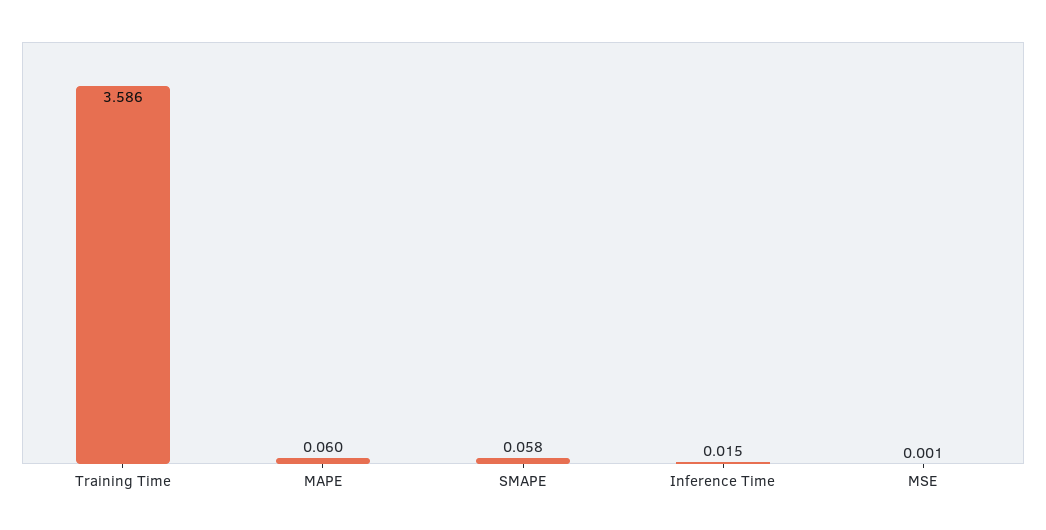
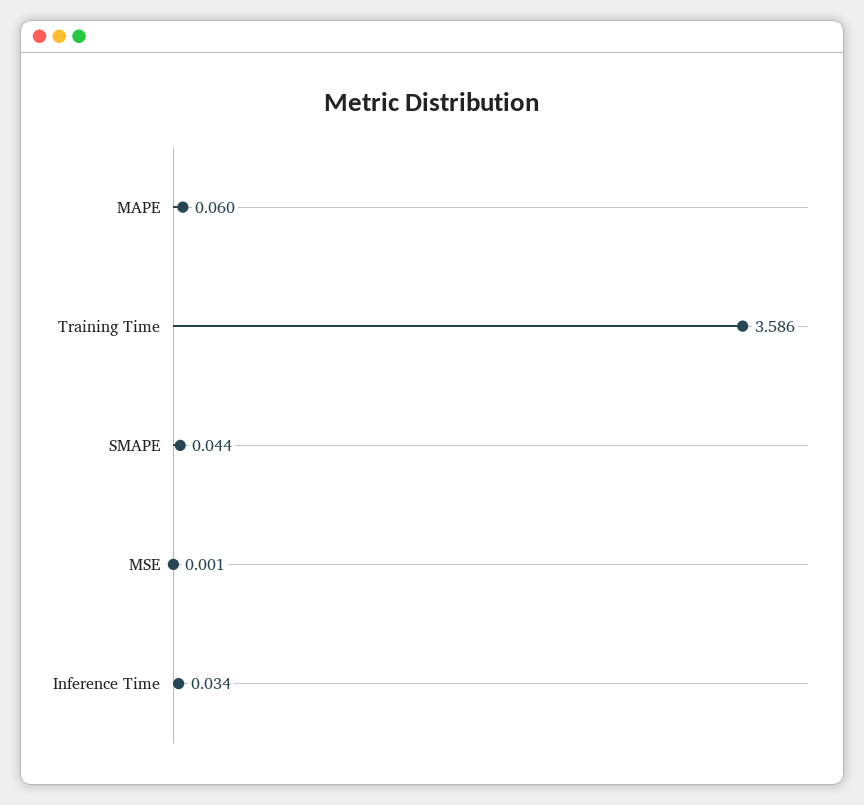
  {
    "Training Time": 3.586,
    "MAPE": 0.06,
-   "SMAPE": 0.058,
+   "SMAPE": 0.044,
-   "Inference Time": 0.015,
+   "Inference Time": 0.034,
    "MSE": 0.001
  }

